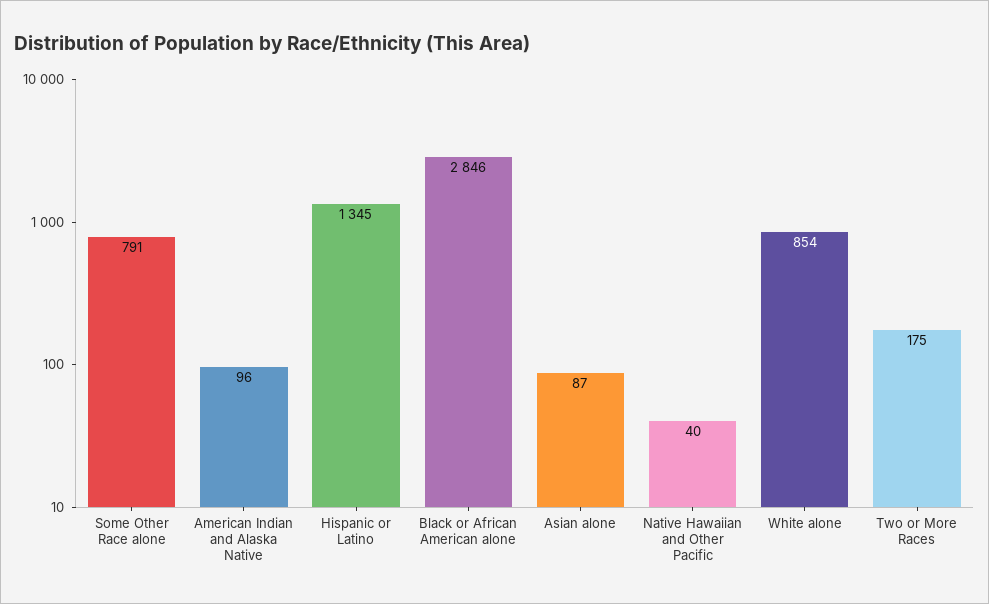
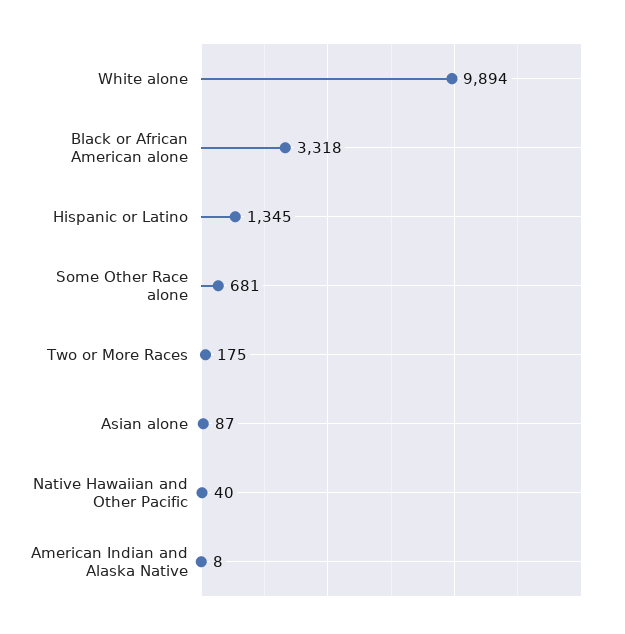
  {
-   "Some Other Race alone": 791,
+   "Some Other Race alone": 681,
-   "American Indian and Alaska Native": 96,
+   "American Indian and Alaska Native": 8,
    "Hispanic or Latino": 1345,
-   "Black or African American alone": 2846,
+   "Black or African American alone": 3318,
    "Asian alone": 87,
    "Native Hawaiian and Other Pacific": 40,
-   "White alone": 854,
+   "White alone": 9894,
    "Two or More Races": 175
  }

